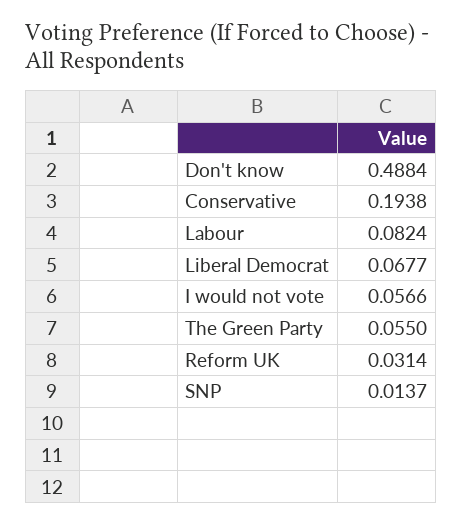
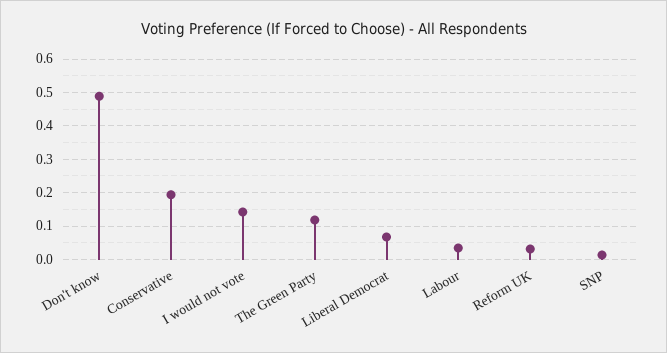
  {
    "Don't know": 0.4884,
    "Conservative": 0.1938,
-   "Labour": 0.0824,
+   "Labour": 0.04,
    "Liberal Democrat": 0.0677,
-   "I would not vote": 0.0566,
+   "I would not vote": 0.14,
-   "The Green Party": 0.055,
+   "The Green Party": 0.12,
    "Reform UK": 0.0314,
    "SNP": 0.0137
  }

